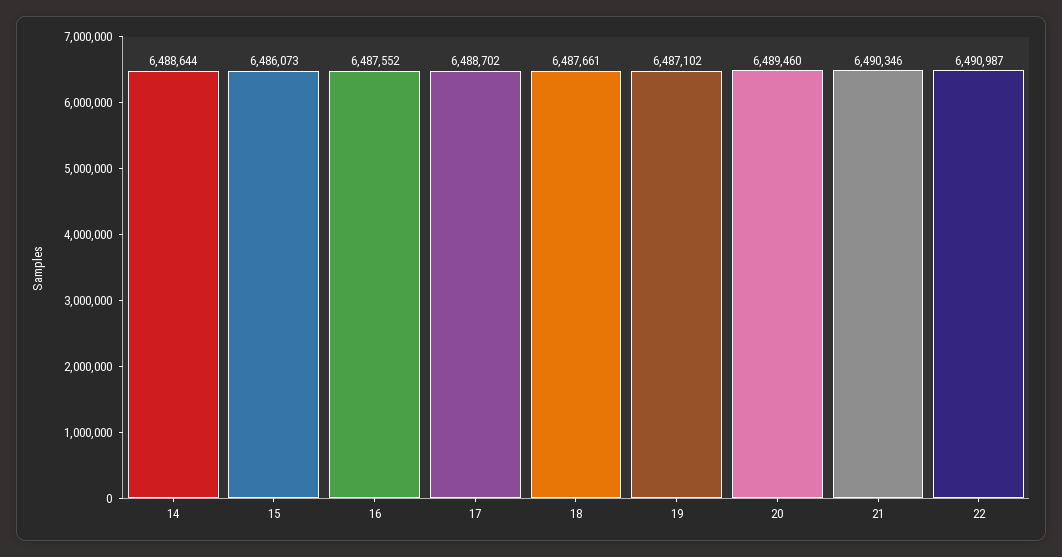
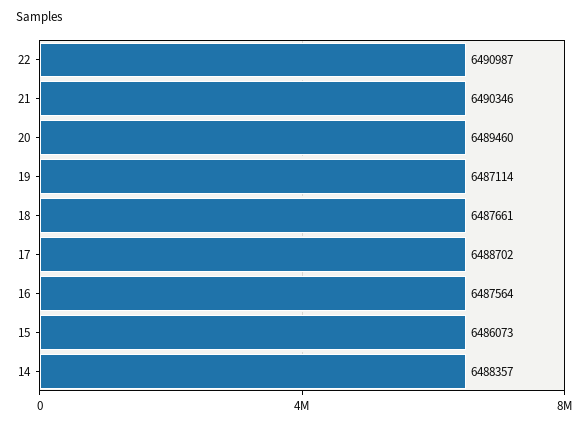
  {
-   "14": 6488644,
+   "14": 6488357,
    "15": 6486073,
-   "16": 6487552,
+   "16": 6487564,
    "17": 6488702,
    "18": 6487661,
-   "19": 6487102,
+   "19": 6487114,
    "20": 6489460,
    "21": 6490346,
    "22": 6490987
  }

